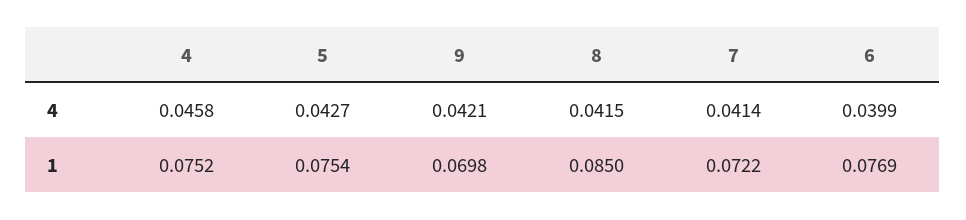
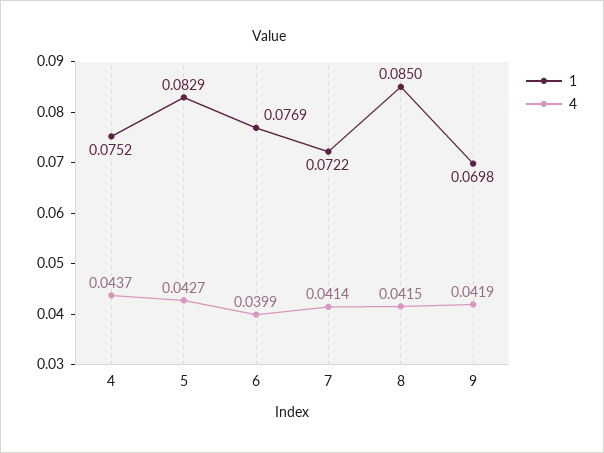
  {
    "4": {
-     "4": 0.0458,
+     "4": 0.0437,
      "5": 0.0427,
-     "9": 0.0421,
+     "9": 0.0419,
      "8": 0.0415,
      "7": 0.0414,
      "6": 0.0399
    },
    "1": {
      "4": 0.0752,
-     "5": 0.0754,
+     "5": 0.0829,
      "9": 0.0698,
      "8": 0.085,
      "7": 0.0722,
      "6": 0.0769
    }
  }

